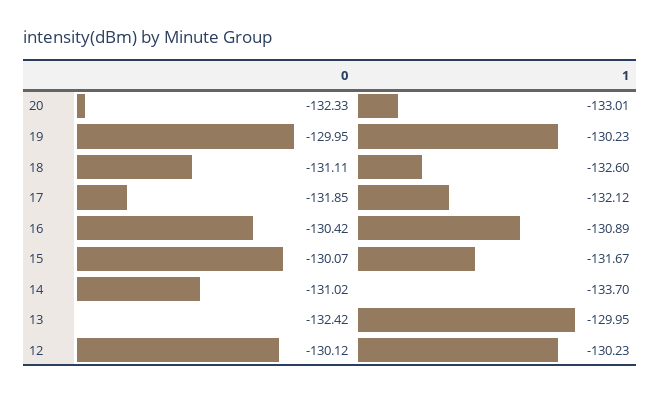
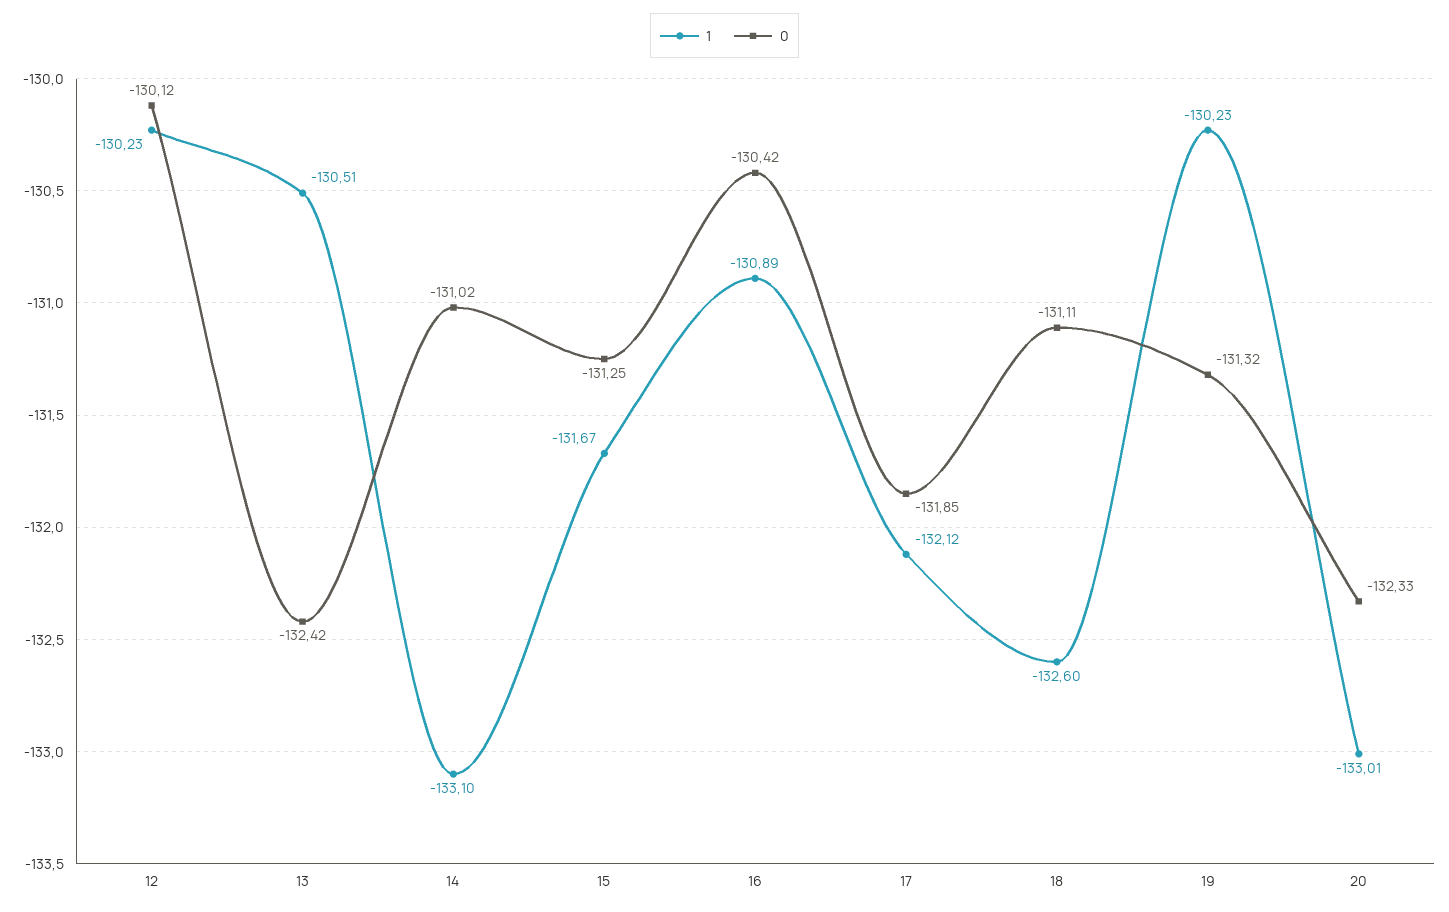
  {
    "0": {
      "20": -132.33,
-     "19": -129.95,
+     "19": -131.32,
      "18": -131.11,
      "17": -131.85,
      "16": -130.42,
-     "15": -130.07,
+     "15": -131.25,
      "14": -131.02,
      "13": -132.42,
      "12": -130.12
    },
    "1": {
      "20": -133.01,
      "19": -130.23,
      "18": -132.6,
      "17": -132.12,
      "16": -130.89,
      "15": -131.67,
-     "14": -133.7,
+     "14": -133.1,
-     "13": -129.95,
+     "13": -130.51,
      "12": -130.23
    }
  }

